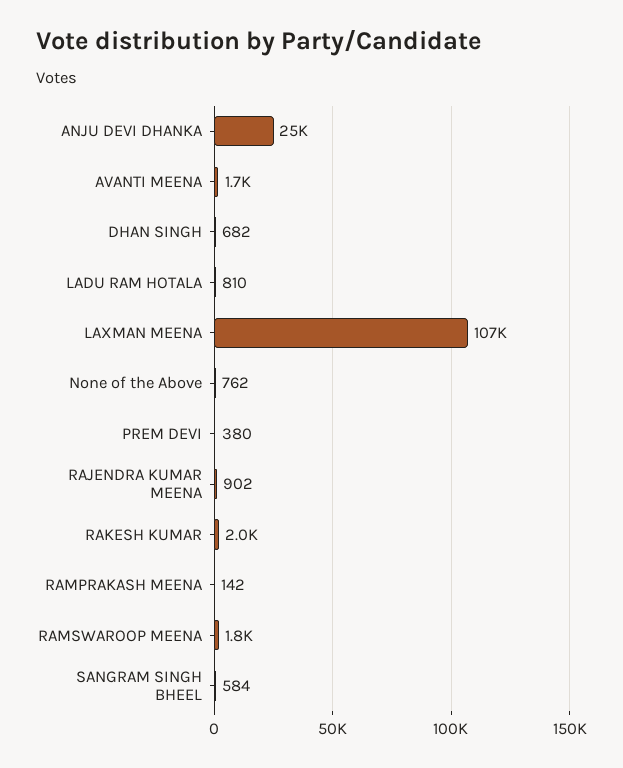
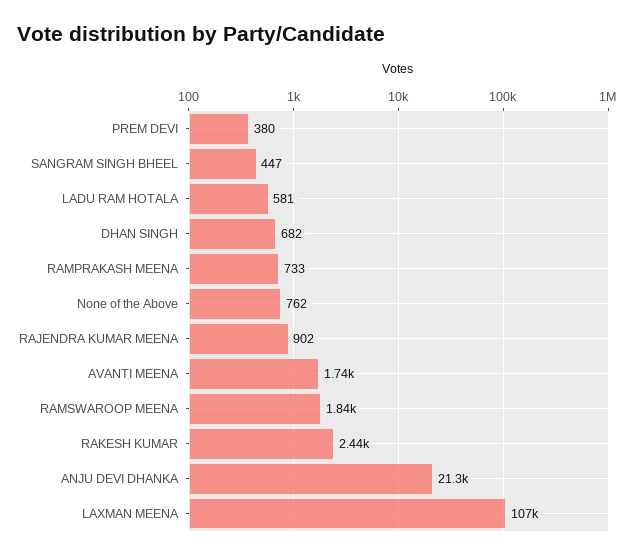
  {
-   "ANJU DEVI DHANKA": 25000,
+   "ANJU DEVI DHANKA": 21300,
    "AVANTI MEENA": 1740,
    "DHAN SINGH": 682,
-   "LADU RAM HOTALA": 810,
+   "LADU RAM HOTALA": 581,
    "LAXMAN MEENA": 107000,
    "None of the Above": 762,
    "PREM DEVI": 380,
    "RAJENDRA KUMAR MEENA": 902,
-   "RAKESH KUMAR": 2000,
+   "RAKESH KUMAR": 2440,
-   "RAMPRAKASH MEENA": 142,
+   "RAMPRAKASH MEENA": 733,
    "RAMSWAROOP MEENA": 1840,
-   "SANGRAM SINGH BHEEL": 584
+   "SANGRAM SINGH BHEEL": 447
  }

